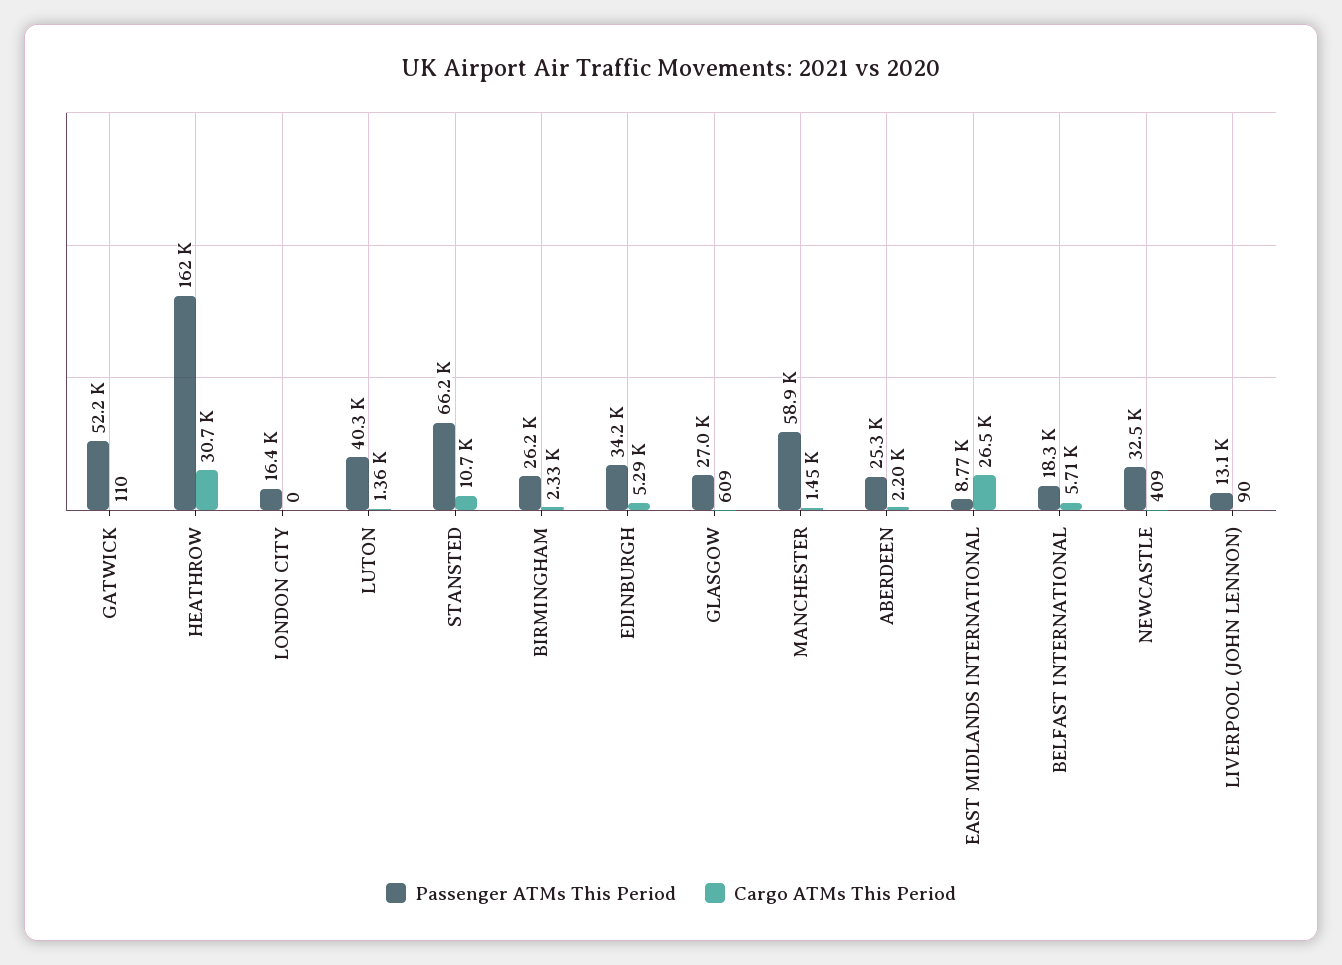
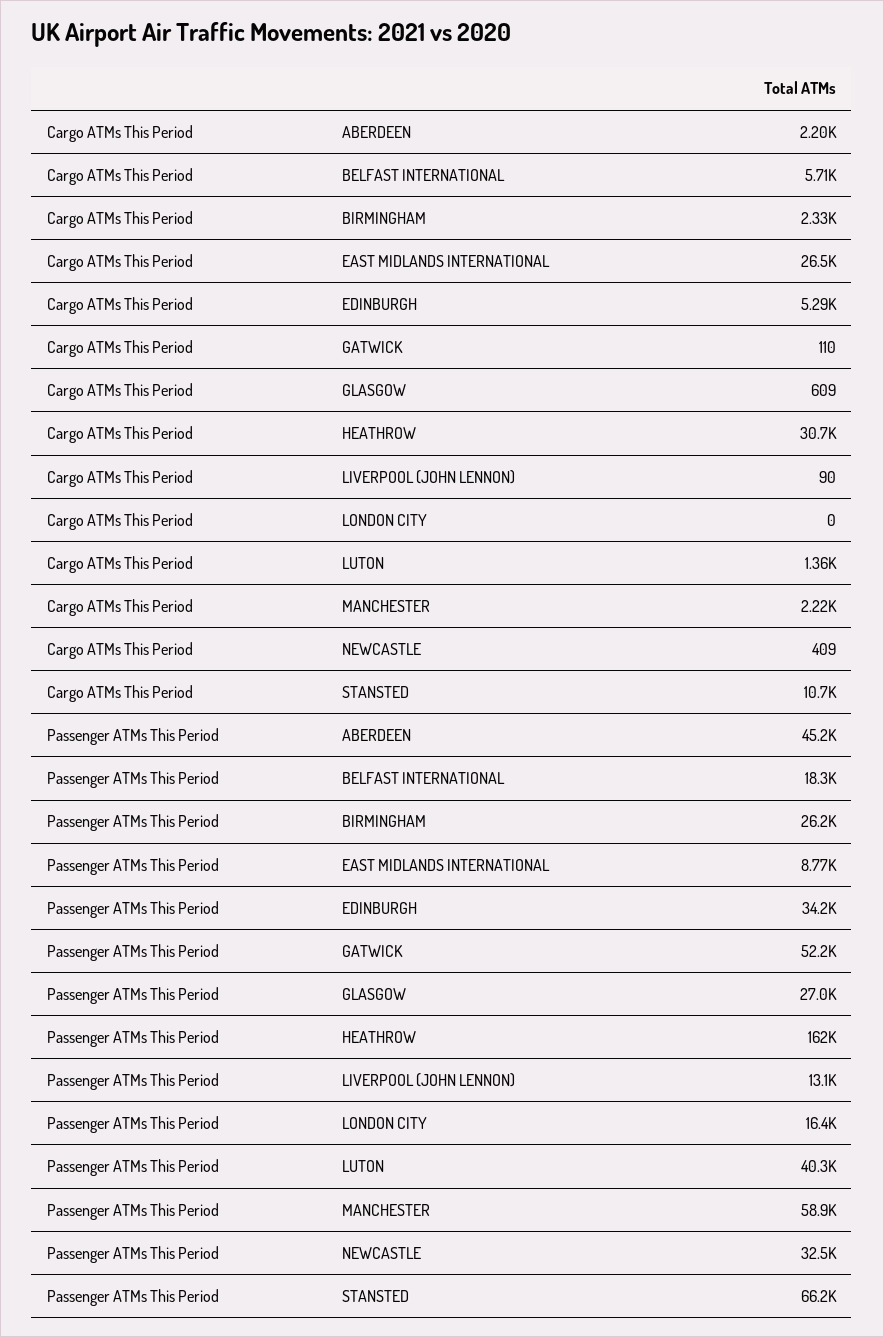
  {
    "Passenger ATMs This Period": {
      "GATWICK": 52200,
      "HEATHROW": 162000,
      "LONDON CITY": 16400,
      "LUTON": 40300,
      "STANSTED": 66200,
      "BIRMINGHAM": 26200,
      "EDINBURGH": 34200,
      "GLASGOW": 27000,
      "MANCHESTER": 58900,
-     "ABERDEEN": 25300,
+     "ABERDEEN": 45200,
      "EAST MIDLANDS INTERNATIONAL": 8770,
      "BELFAST INTERNATIONAL": 18300,
      "NEWCASTLE": 32500,
      "LIVERPOOL (JOHN LENNON)": 13100
    },
    "Cargo ATMs This Period": {
      "GATWICK": 110,
      "HEATHROW": 30700,
      "LONDON CITY": 0,
      "LUTON": 1360,
      "STANSTED": 10700,
      "BIRMINGHAM": 2330,
      "EDINBURGH": 5290,
      "GLASGOW": 609,
-     "MANCHESTER": 1450,
+     "MANCHESTER": 2220,
      "ABERDEEN": 2200,
      "EAST MIDLANDS INTERNATIONAL": 26500,
      "BELFAST INTERNATIONAL": 5710,
      "NEWCASTLE": 409,
      "LIVERPOOL (JOHN LENNON)": 90
    }
  }

